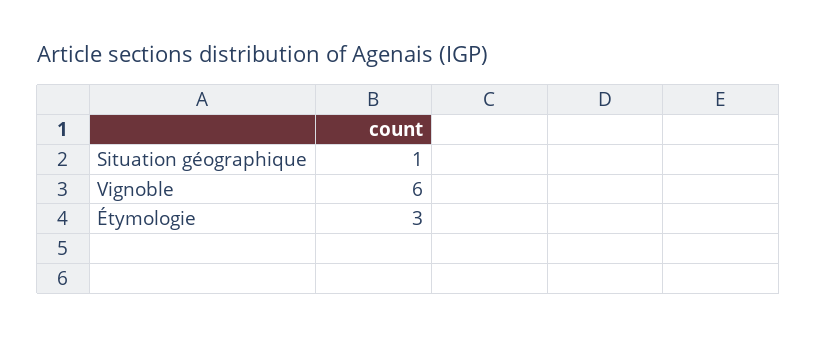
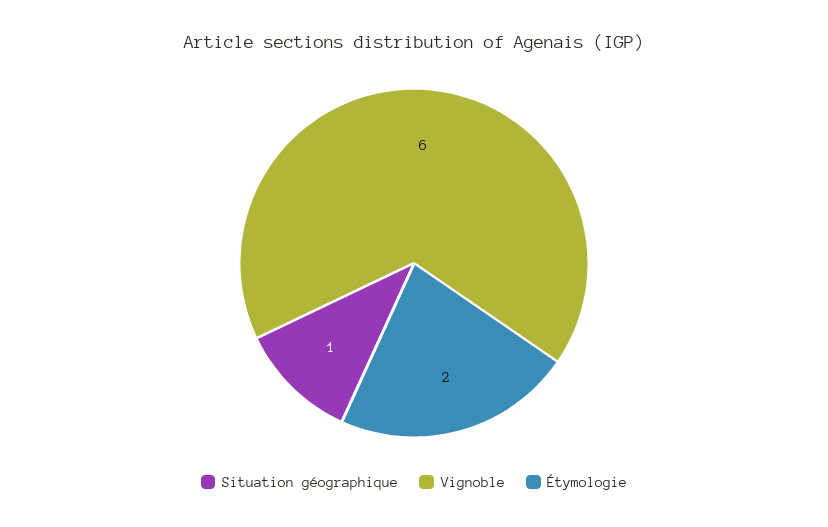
  {
    "Situation géographique": 1,
    "Vignoble": 6,
-   "Étymologie": 3
+   "Étymologie": 2
  }

